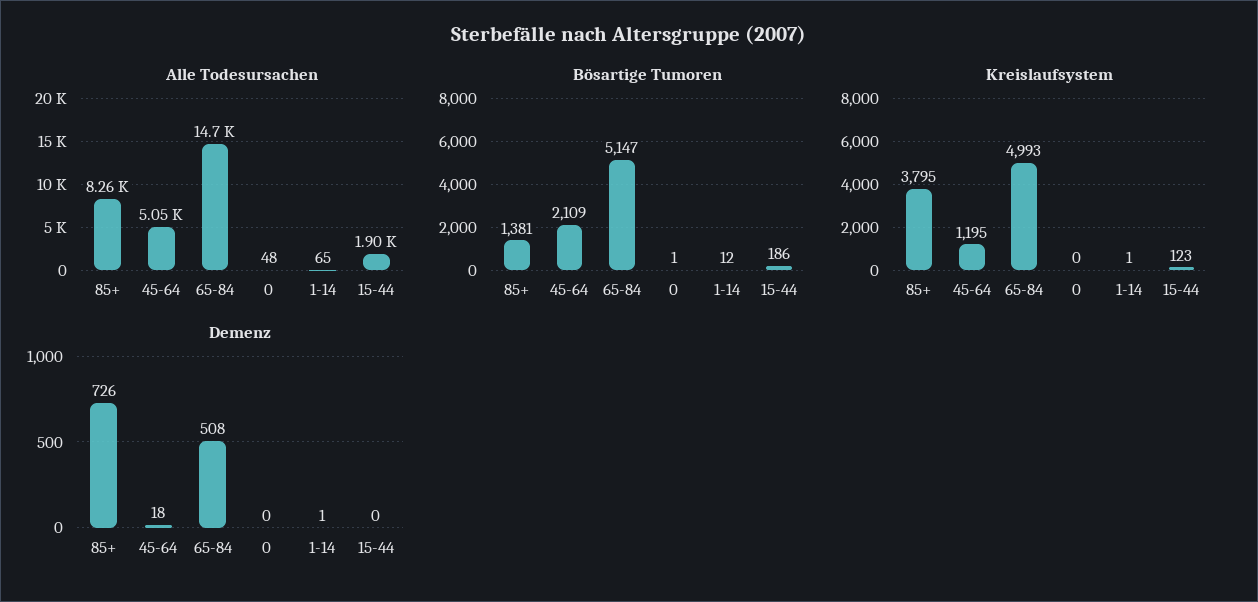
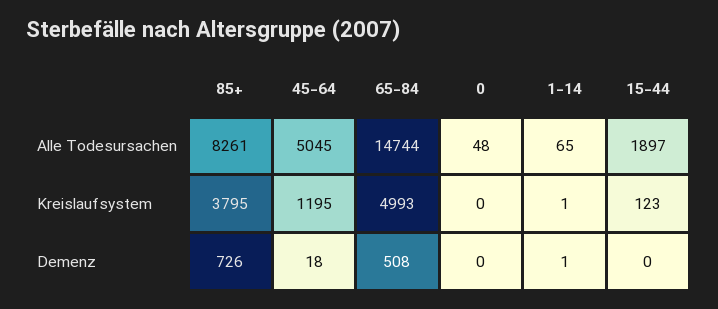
  {
    "Alle Todesursachen": {
      "85+": 8261,
      "45-64": 5045,
      "65-84": 14744,
      "0": 48,
      "1-14": 65,
      "15-44": 1897
    },
-   "Bösartige Tumoren": {
-     "85+": 1381,
-     "45-64": 2109,
-     "65-84": 5147,
-     "0": 1,
-     "1-14": 12,
-     "15-44": 186
-   },
    "Kreislaufsystem": {
      "85+": 3795,
      "45-64": 1195,
      "65-84": 4993,
      "0": 0,
      "1-14": 1,
      "15-44": 123
    },
    "Demenz": {
      "85+": 726,
      "45-64": 18,
      "65-84": 508,
      "0": 0,
      "1-14": 1,
      "15-44": 0
    }
  }

